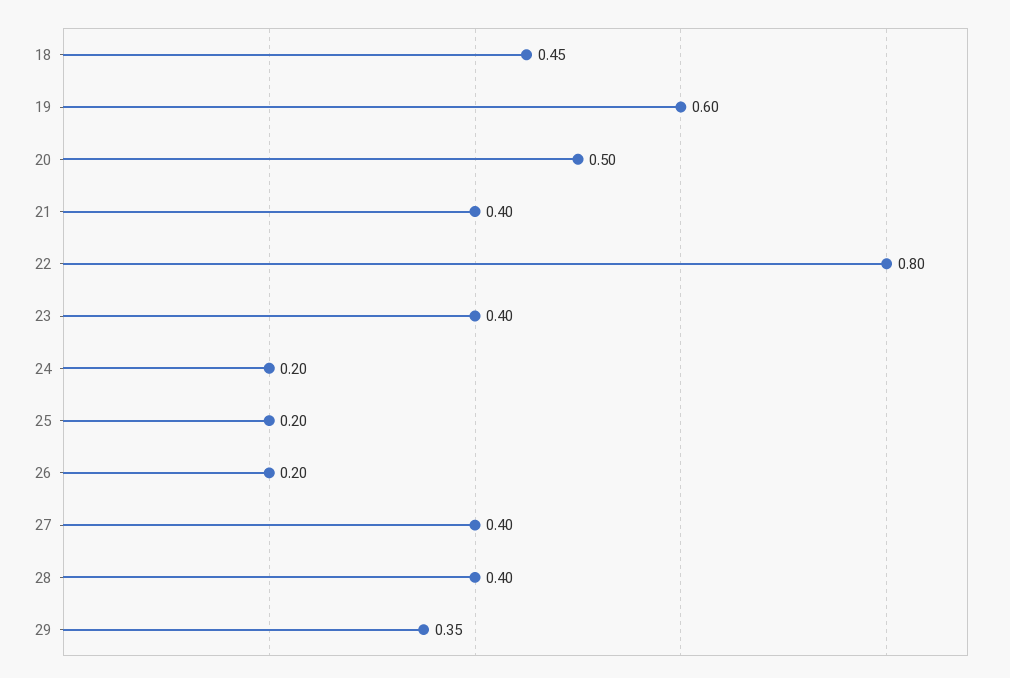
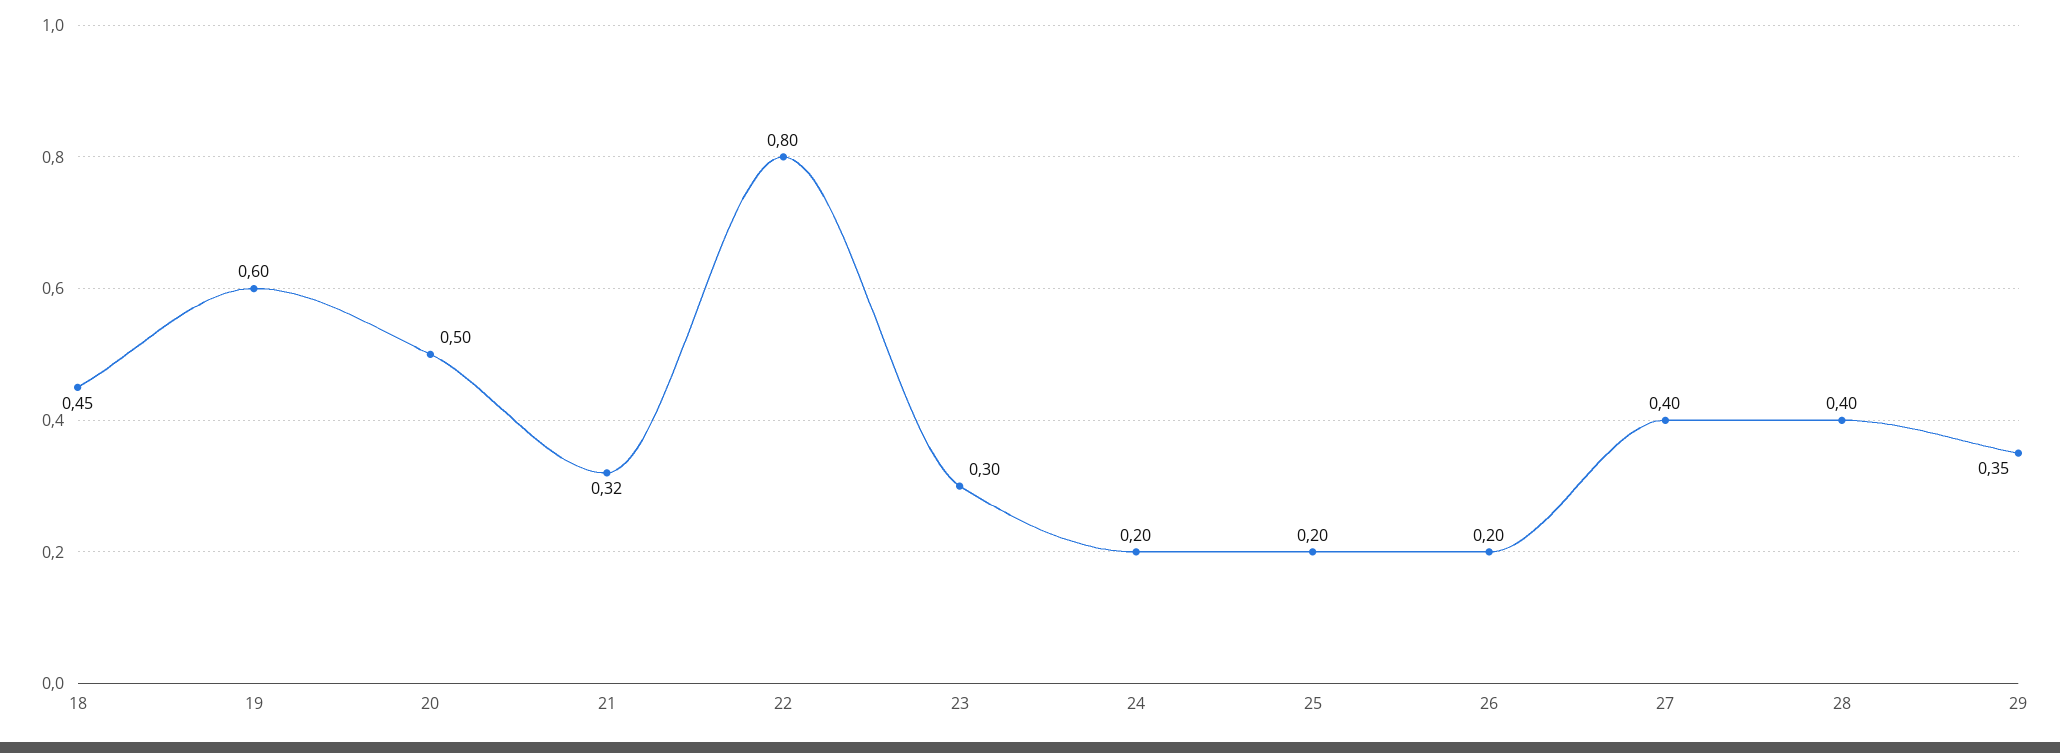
  {
    "18": 0.45,
    "19": 0.6,
    "20": 0.5,
-   "21": 0.4,
+   "21": 0.32,
    "22": 0.8,
-   "23": 0.4,
+   "23": 0.3,
    "24": 0.2,
    "25": 0.2,
    "26": 0.2,
    "27": 0.4,
    "28": 0.4,
    "29": 0.35
  }

